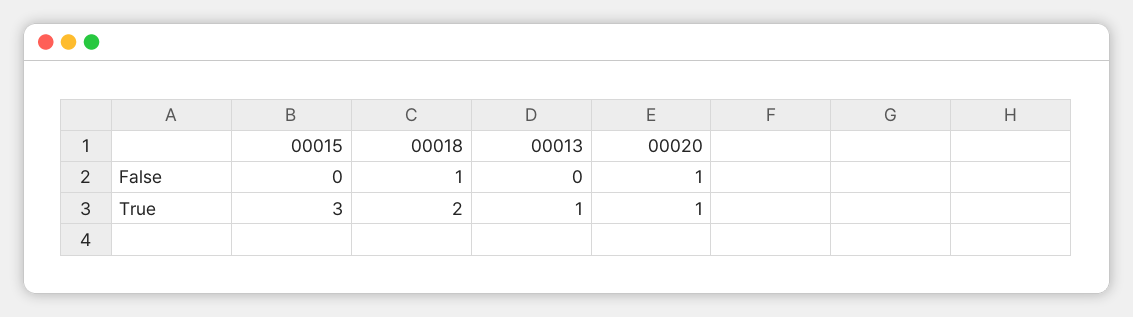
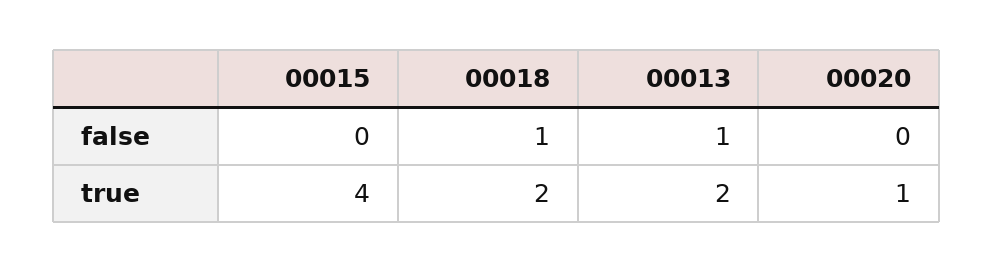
  {
    "00015": {
      "False": 0,
-     "True": 3
+     "True": 4
    },
    "00018": {
      "False": 1,
      "True": 2
    },
    "00013": {
-     "False": 0,
+     "False": 1,
-     "True": 1
+     "True": 2
    },
    "00020": {
-     "False": 1,
+     "False": 0,
      "True": 1
    }
  }

